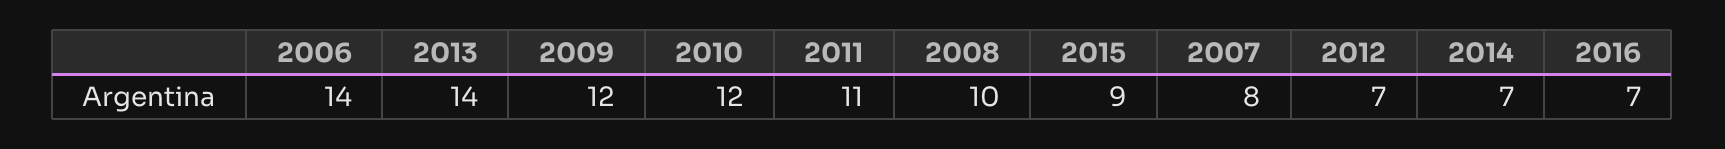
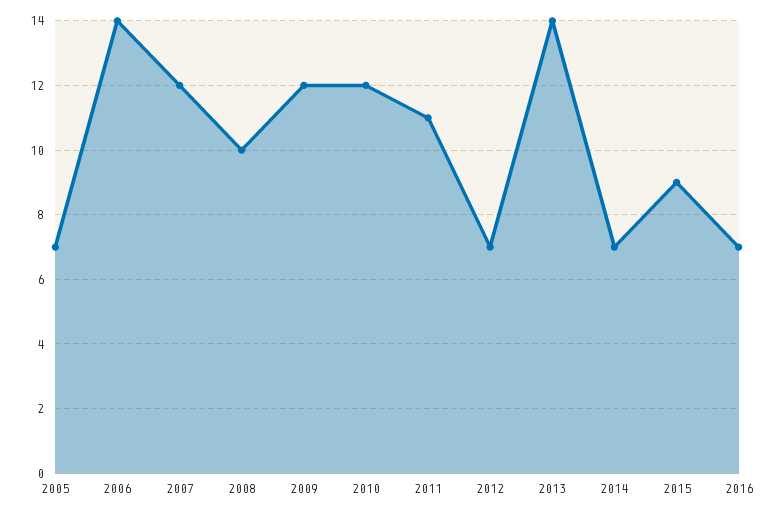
  {
    "2006": 14,
    "2013": 14,
    "2009": 12,
    "2010": 12,
    "2011": 11,
    "2008": 10,
    "2015": 9,
-   "2007": 8,
+   "2007": 12,
    "2012": 7,
    "2014": 7,
-   "2016": 7
+   "2016": 7,
+   "2005": 7
  }

